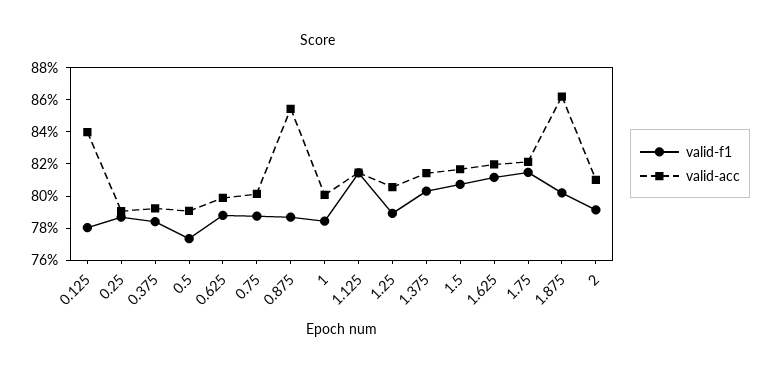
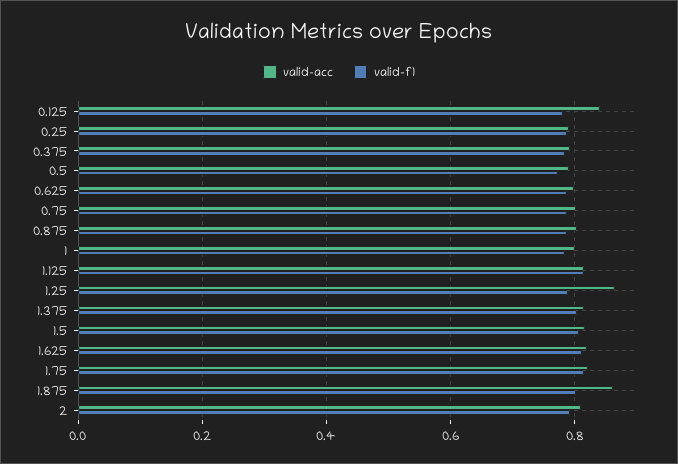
  {
    "valid-f1": {
      "0.125": 0.78,
      "0.25": 0.785,
      "0.375": 0.785,
      "0.5": 0.775,
      "0.625": 0.79,
      "0.75": 0.785,
      "0.875": 0.785,
      "1": 0.785,
      "1.125": 0.815,
      "1.25": 0.79,
      "1.375": 0.805,
      "1.5": 0.805,
      "1.625": 0.81,
      "1.75": 0.815,
      "1.875": 0.8,
      "2": 0.79
    },
    "valid-acc": {
      "0.125": 0.84,
      "0.25": 0.79,
      "0.375": 0.79,
      "0.5": 0.79,
      "0.625": 0.8,
      "0.75": 0.8,
-     "0.875": 0.855,
+     "0.875": 0.8,
      "1": 0.8,
      "1.125": 0.815,
-     "1.25": 0.805,
+     "1.25": 0.86,
      "1.375": 0.815,
      "1.5": 0.815,
      "1.625": 0.82,
      "1.75": 0.82,
      "1.875": 0.86,
      "2": 0.81
    }
  }

